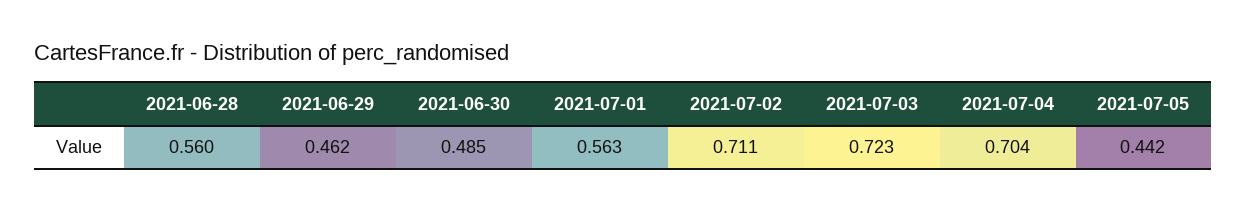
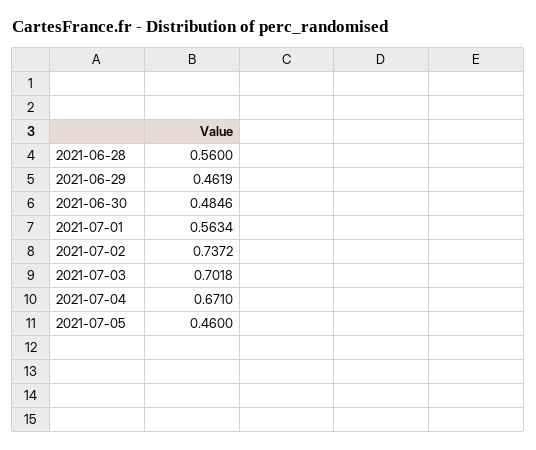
  {
    "2021-06-28": 0.56,
    "2021-06-29": 0.4619,
    "2021-06-30": 0.4846,
    "2021-07-01": 0.5634,
-   "2021-07-02": 0.711,
+   "2021-07-02": 0.7372,
-   "2021-07-03": 0.723,
+   "2021-07-03": 0.7018,
-   "2021-07-04": 0.704,
+   "2021-07-04": 0.671,
-   "2021-07-05": 0.442
+   "2021-07-05": 0.46
  }

